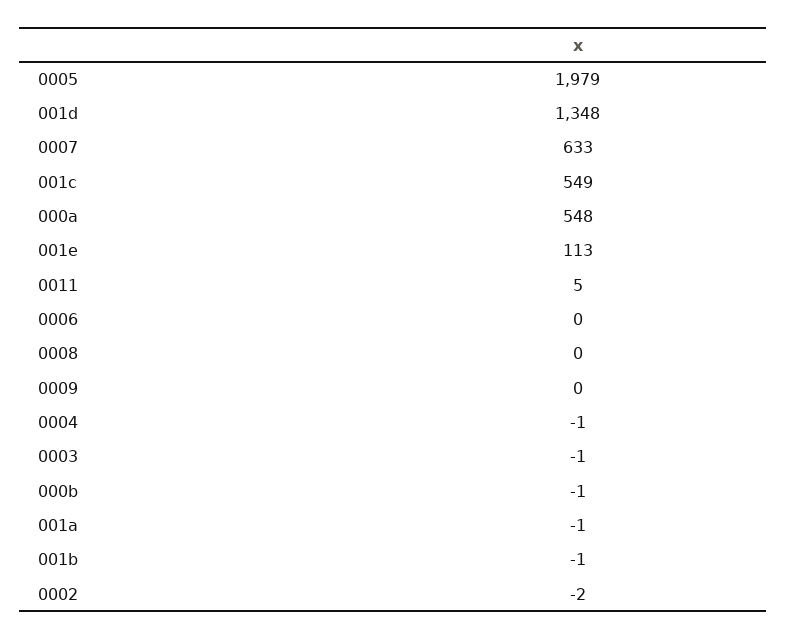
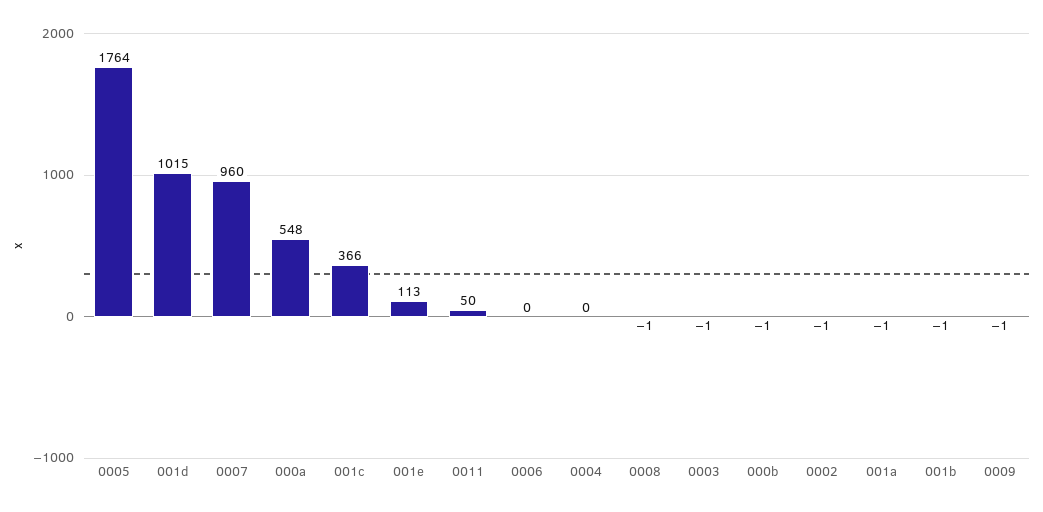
  {
-   "0005": 1979,
+   "0005": 1764,
-   "001d": 1348,
+   "001d": 1015,
-   "0007": 633,
+   "0007": 960,
-   "001c": 549,
+   "001c": 366,
    "000a": 548,
    "001e": 113,
-   "0011": 5,
+   "0011": 50,
    "0006": 0,
-   "0008": 0,
+   "0008": -1,
-   "0009": 0,
+   "0009": -1,
-   "0004": -1,
+   "0004": 0,
    "0003": -1,
    "000b": -1,
    "001a": -1,
    "001b": -1,
-   "0002": -2
+   "0002": -1
  }

